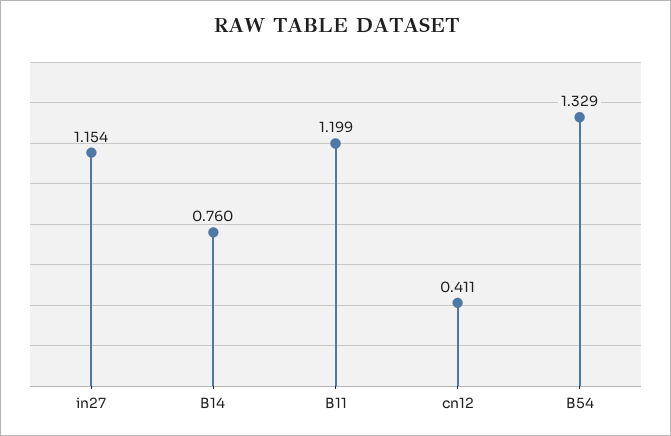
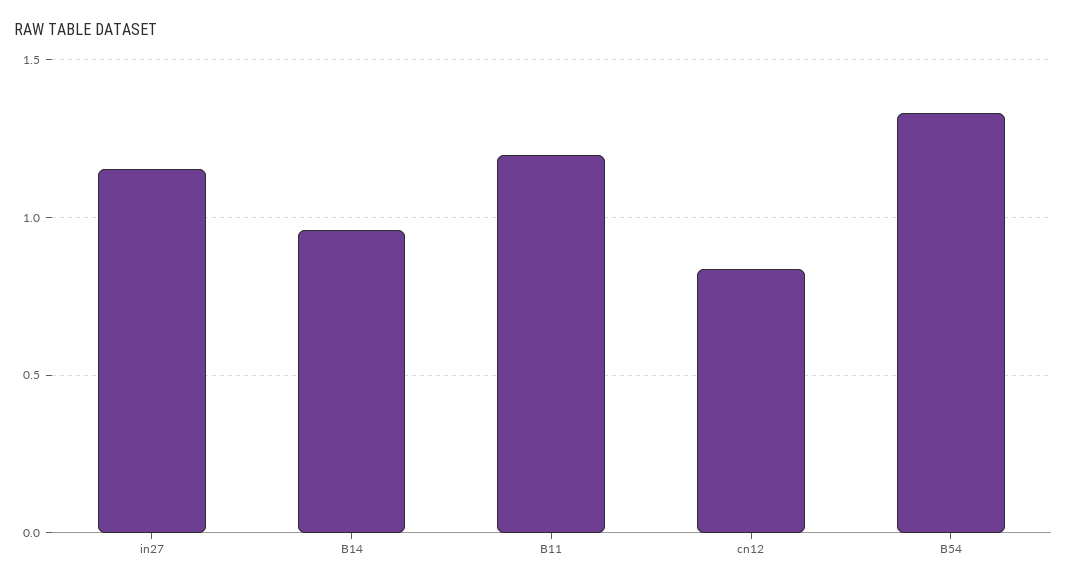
  {
    "in27": 1.154,
-   "B14": 0.76,
+   "B14": 0.95,
    "B11": 1.199,
-   "cn12": 0.411,
+   "cn12": 0.85,
    "B54": 1.329
  }

